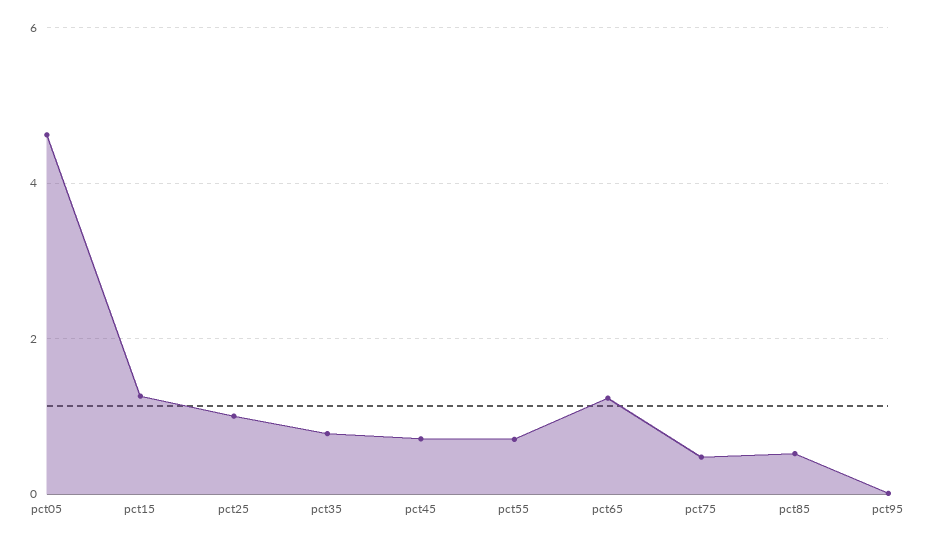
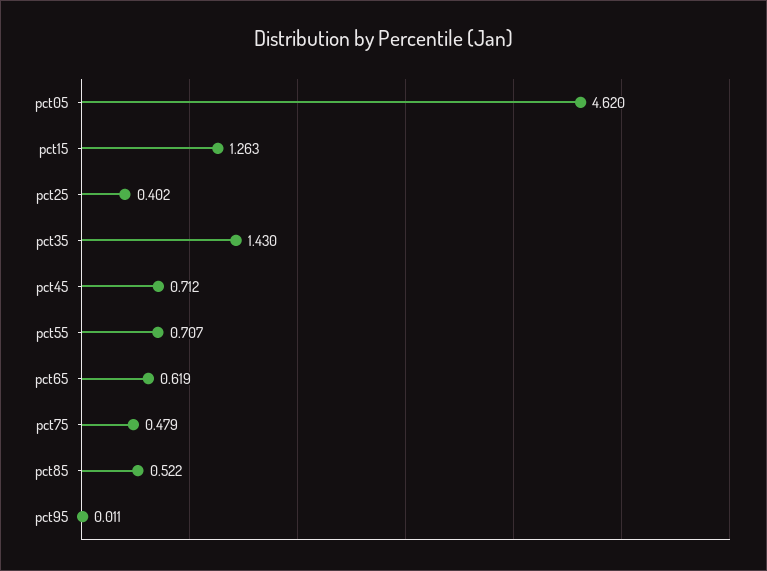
  {
    "pct05": 4.62,
    "pct15": 1.263,
-   "pct25": 1,
+   "pct25": 0.402,
-   "pct35": 0.8,
+   "pct35": 1.43,
    "pct45": 0.712,
    "pct55": 0.707,
-   "pct65": 1.2,
+   "pct65": 0.619,
    "pct75": 0.479,
    "pct85": 0.522,
    "pct95": 0.011
  }

